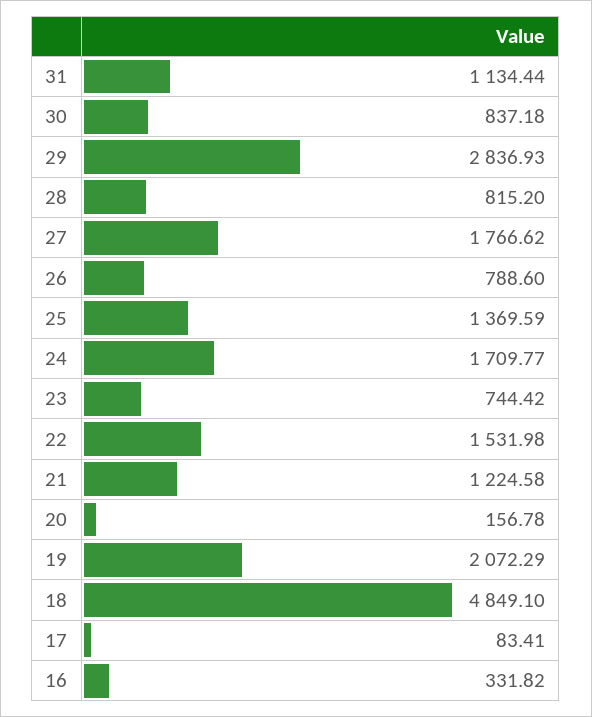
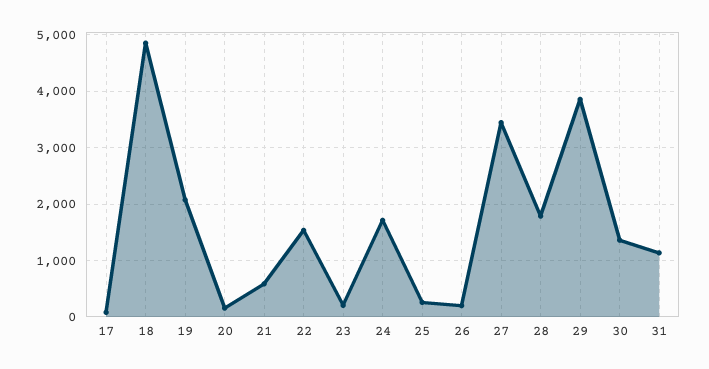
  {
    "31": 1134.44,
-   "30": 837.18,
+   "30": 1400,
-   "29": 2836.93,
+   "29": 3800,
-   "28": 815.2,
+   "28": 1800,
-   "27": 1766.62,
+   "27": 3400,
-   "26": 788.6,
+   "26": 200,
-   "25": 1369.59,
+   "25": 200,
    "24": 1709.77,
-   "23": 744.42,
+   "23": 200,
    "22": 1531.98,
-   "21": 1224.58,
+   "21": 600,
    "20": 156.78,
    "19": 2072.29,
    "18": 4849.1,
-   "17": 83.41,
+   "17": 83.41
-   "16": 331.82
  }

